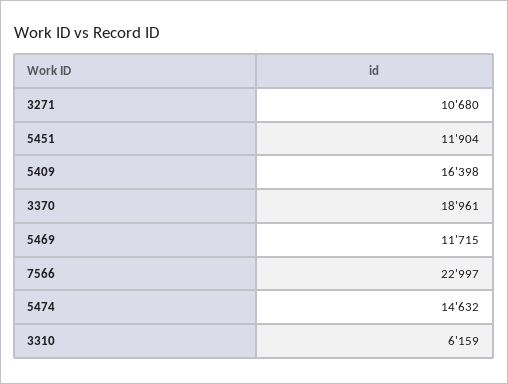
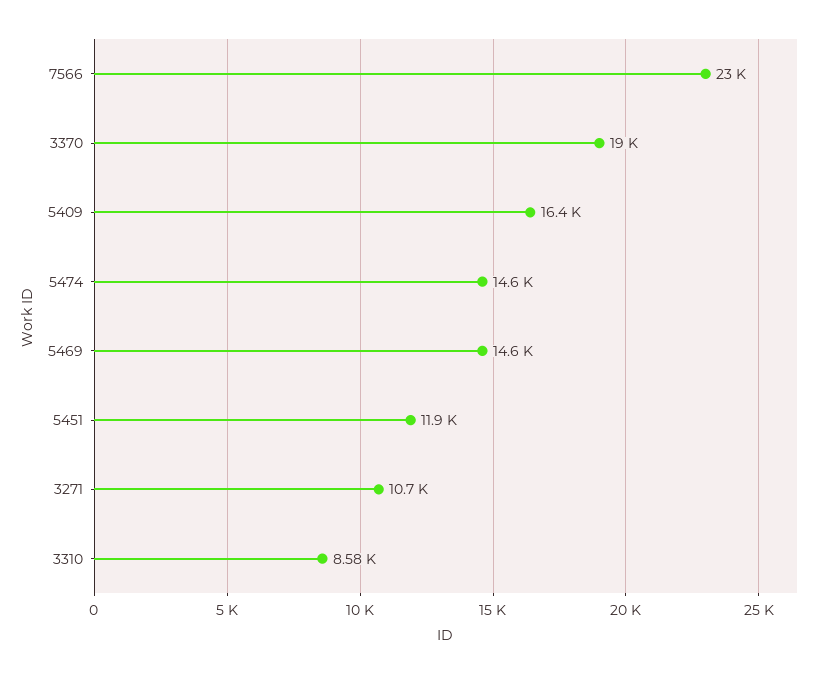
  {
    "3271": 10680,
    "5451": 11904,
    "5409": 16398,
    "3370": 18961,
-   "5469": 11715,
+   "5469": 14600,
    "7566": 22997,
    "5474": 14632,
-   "3310": 6159
+   "3310": 8580
  }

